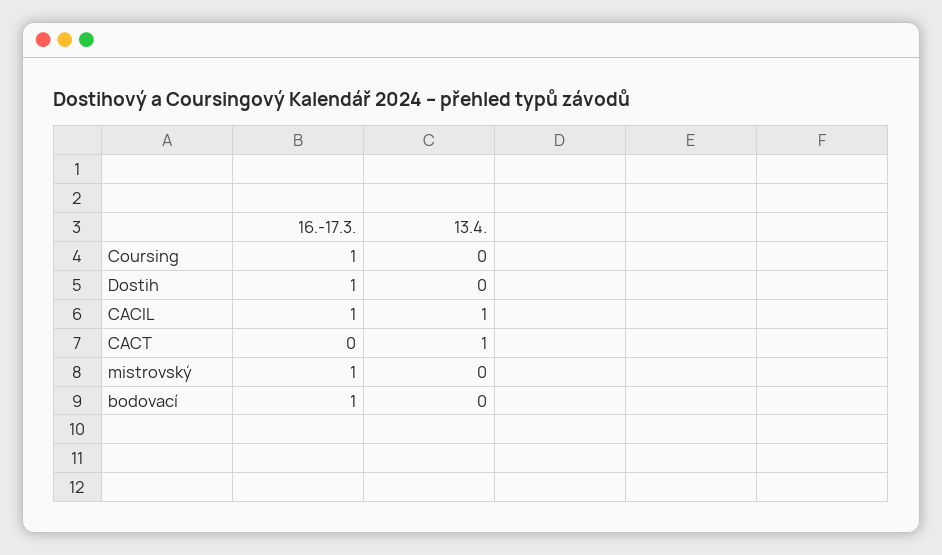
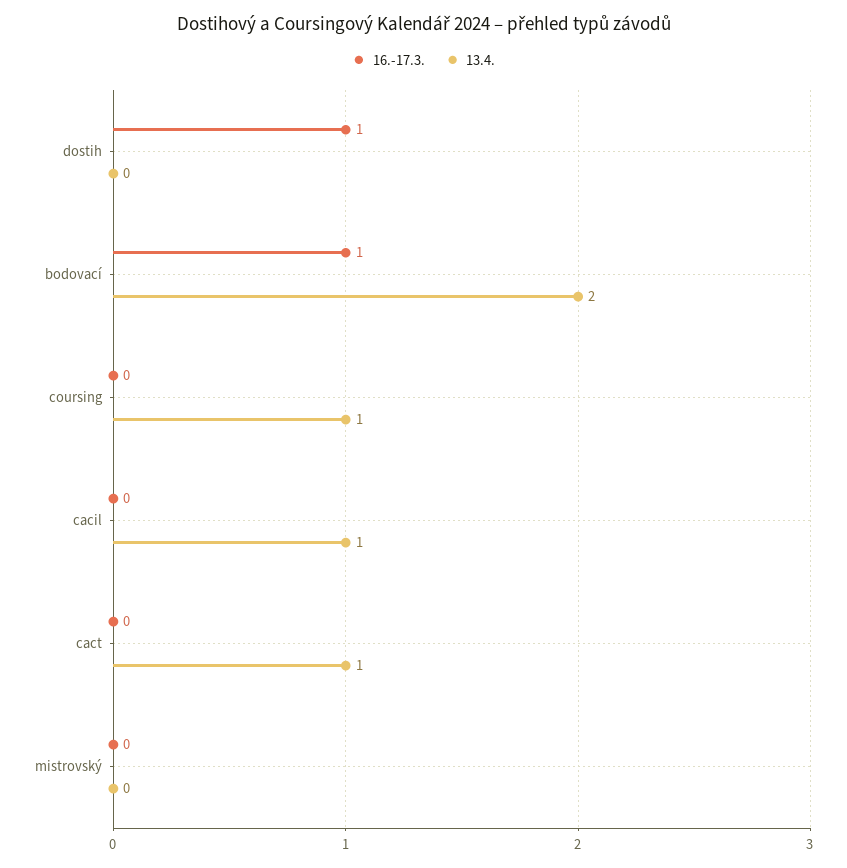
  {
    "16.-17.3.": {
-     "Coursing": 1,
+     "Coursing": 0,
      "Dostih": 1,
-     "CACIL": 1,
+     "CACIL": 0,
      "CACT": 0,
-     "mistrovský": 1,
+     "mistrovský": 0,
      "bodovací": 1
    },
    "13.4.": {
-     "Coursing": 0,
+     "Coursing": 1,
      "Dostih": 0,
      "CACIL": 1,
      "CACT": 1,
      "mistrovský": 0,
-     "bodovací": 0
+     "bodovací": 2
    }
  }

